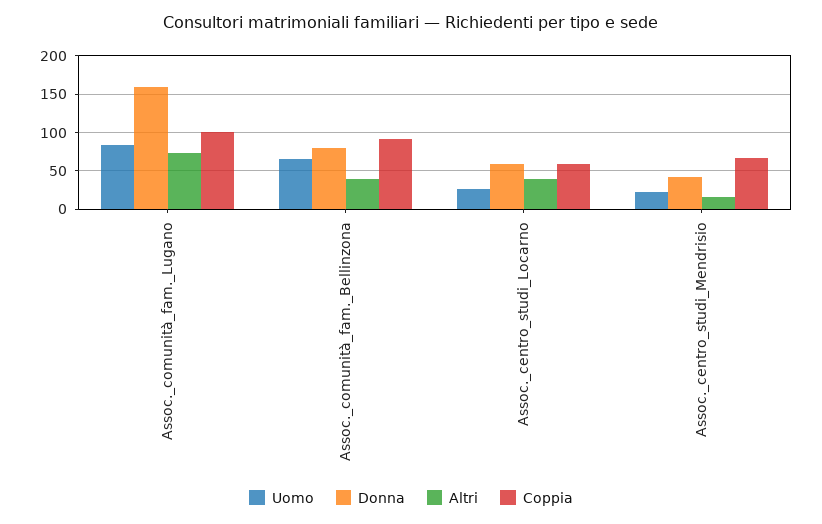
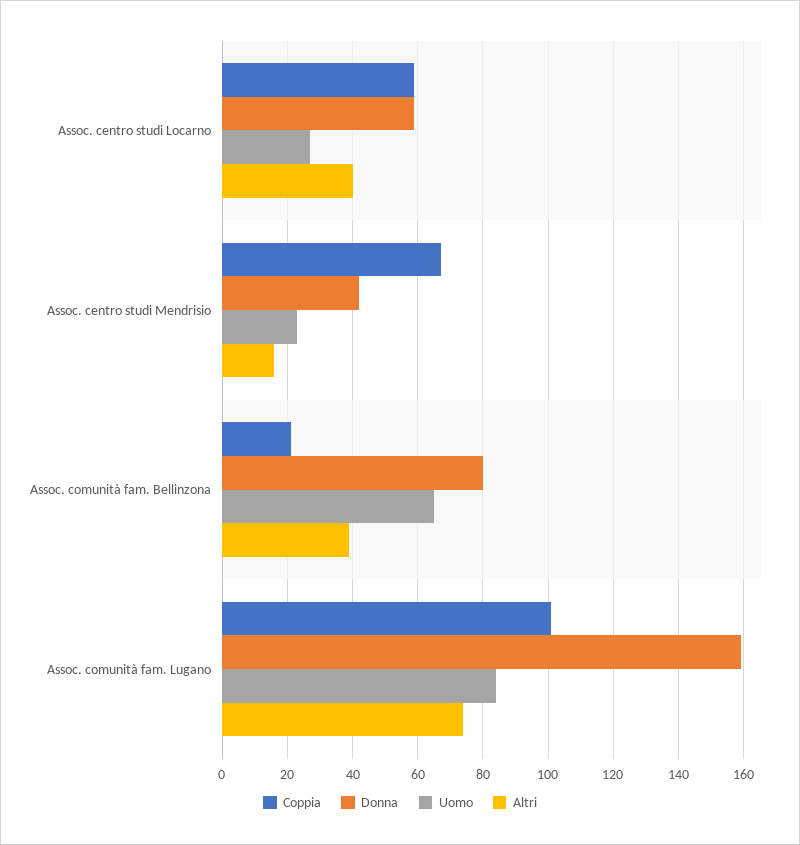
  {
    "Uomo": {
      "Assoc._comunità_fam._Lugano": 85,
      "Assoc._comunità_fam._Bellinzona": 65,
      "Assoc._centro_studi_Locarno": 25,
      "Assoc._centro_studi_Mendrisio": 25
    },
    "Donna": {
      "Assoc._comunità_fam._Lugano": 160,
      "Assoc._comunità_fam._Bellinzona": 80,
      "Assoc._centro_studi_Locarno": 60,
      "Assoc._centro_studi_Mendrisio": 40
    },
    "Altri": {
      "Assoc._comunità_fam._Lugano": 75,
      "Assoc._comunità_fam._Bellinzona": 40,
      "Assoc._centro_studi_Locarno": 40,
      "Assoc._centro_studi_Mendrisio": 15
    },
    "Coppia": {
      "Assoc._comunità_fam._Lugano": 100,
-     "Assoc._comunità_fam._Bellinzona": 90,
+     "Assoc._comunità_fam._Bellinzona": 20,
      "Assoc._centro_studi_Locarno": 60,
      "Assoc._centro_studi_Mendrisio": 65
    }
  }

